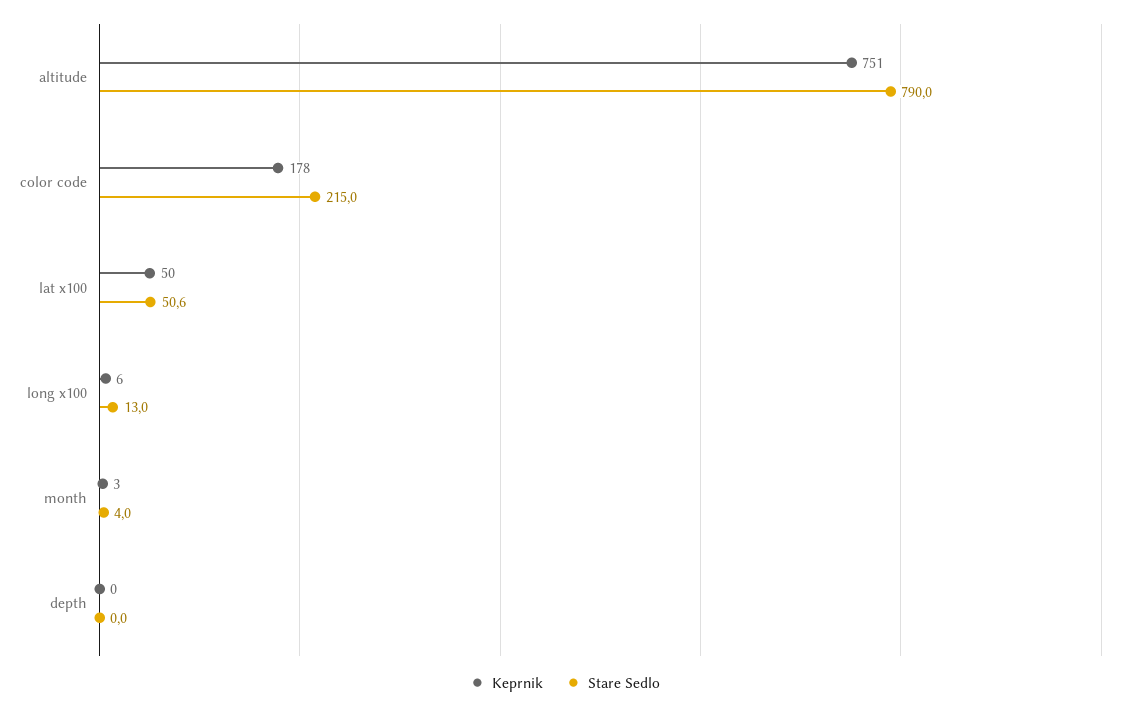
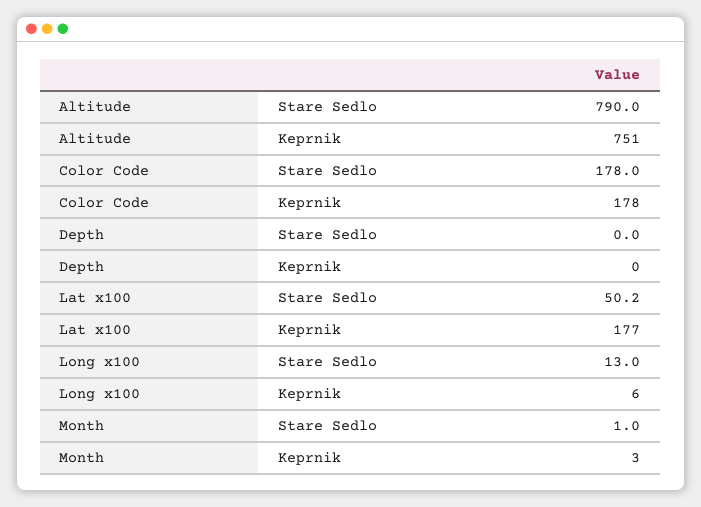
  {
    "Keprnik": {
      "altitude": 751,
      "color code": 178,
-     "lat x100": 50,
+     "lat x100": 177,
      "long x100": 6,
      "month": 3,
      "depth": 0
    },
    "Stare Sedlo": {
      "altitude": 790,
-     "color code": 215,
+     "color code": 178,
-     "lat x100": 50.6,
+     "lat x100": 50.2,
      "long x100": 13,
-     "month": 4,
+     "month": 1,
      "depth": 0
    }
  }

